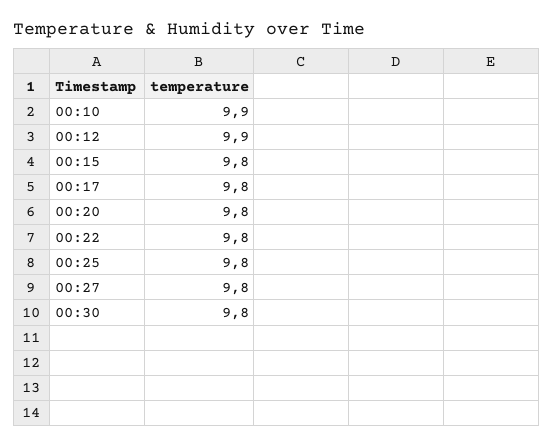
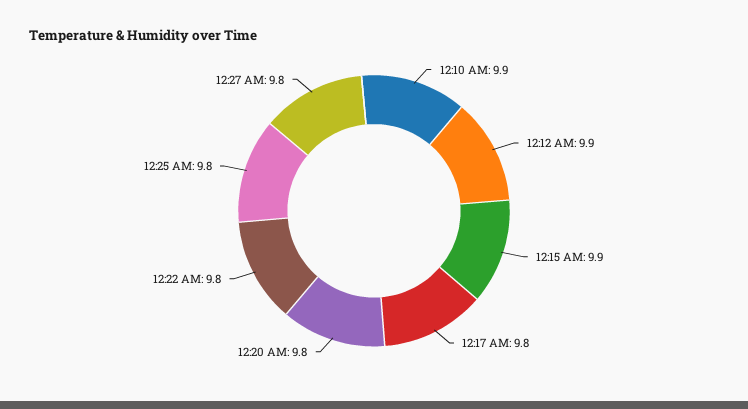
  {
    "00:10": 9.9,
    "00:12": 9.9,
-   "00:15": 9.8,
+   "00:15": 9.9,
    "00:17": 9.8,
    "00:20": 9.8,
    "00:22": 9.8,
    "00:25": 9.8,
-   "00:27": 9.8,
+   "00:27": 9.8
-   "00:30": 9.8
  }

